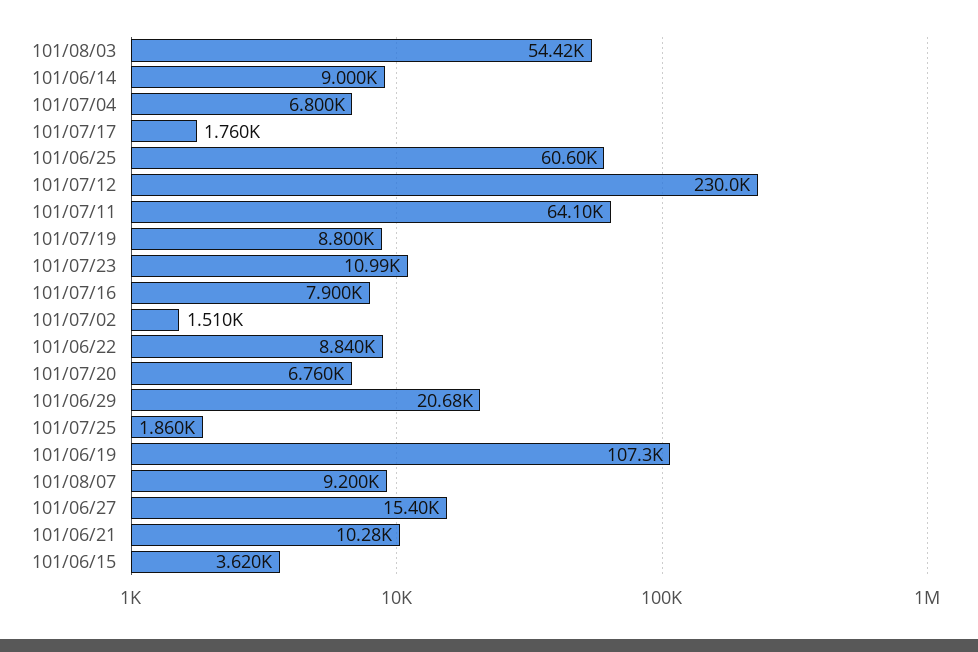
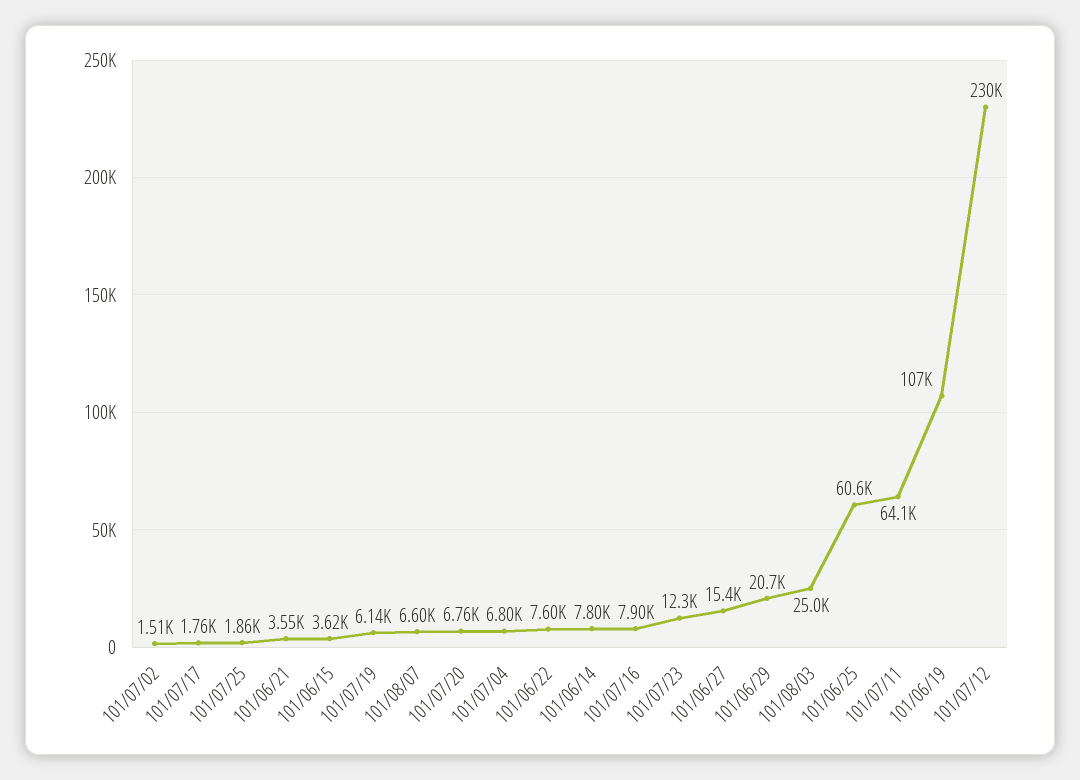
  {
-   "101/08/03": 54420,
+   "101/08/03": 25000,
-   "101/06/14": 9000,
+   "101/06/14": 7800,
    "101/07/04": 6800,
    "101/07/17": 1760,
    "101/06/25": 60600,
    "101/07/12": 230000,
    "101/07/11": 64100,
-   "101/07/19": 8800,
+   "101/07/19": 6140,
-   "101/07/23": 10990,
+   "101/07/23": 12300,
    "101/07/16": 7900,
    "101/07/02": 1510,
-   "101/06/22": 8840,
+   "101/06/22": 7600,
    "101/07/20": 6760,
    "101/06/29": 20680,
    "101/07/25": 1860,
    "101/06/19": 107300,
-   "101/08/07": 9200,
+   "101/08/07": 6600,
    "101/06/27": 15400,
-   "101/06/21": 10280,
+   "101/06/21": 3550,
    "101/06/15": 3620
  }

